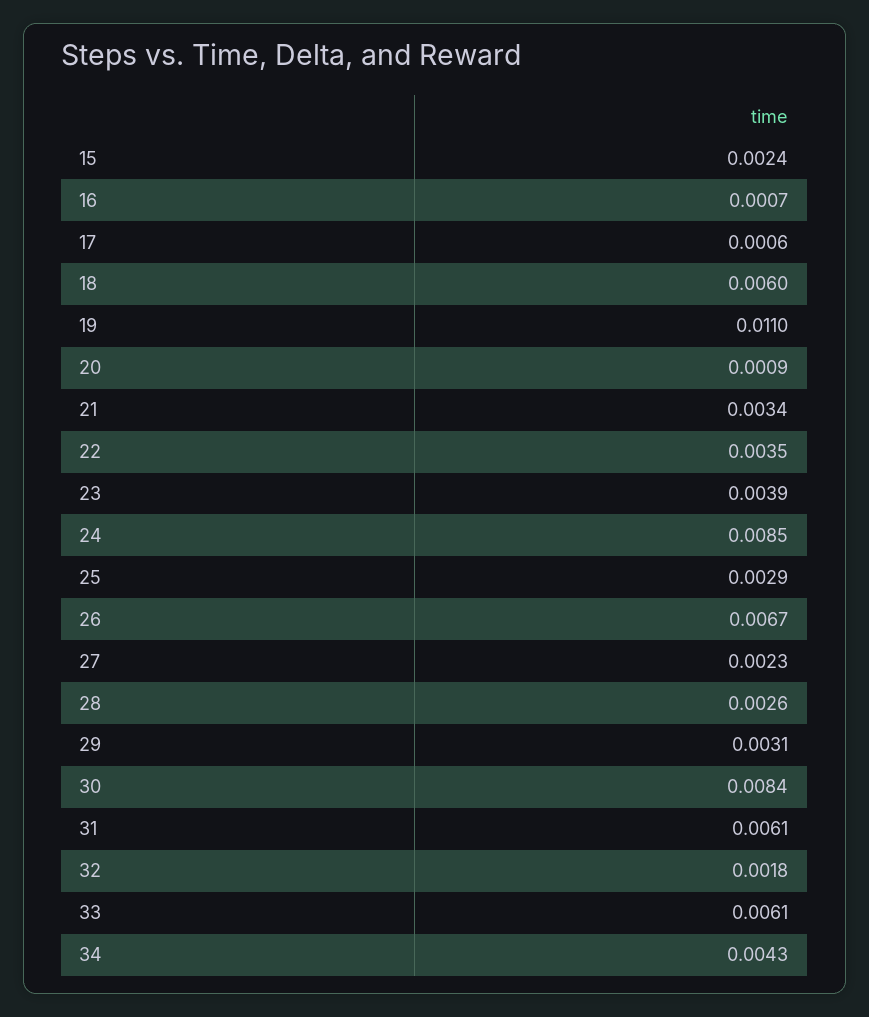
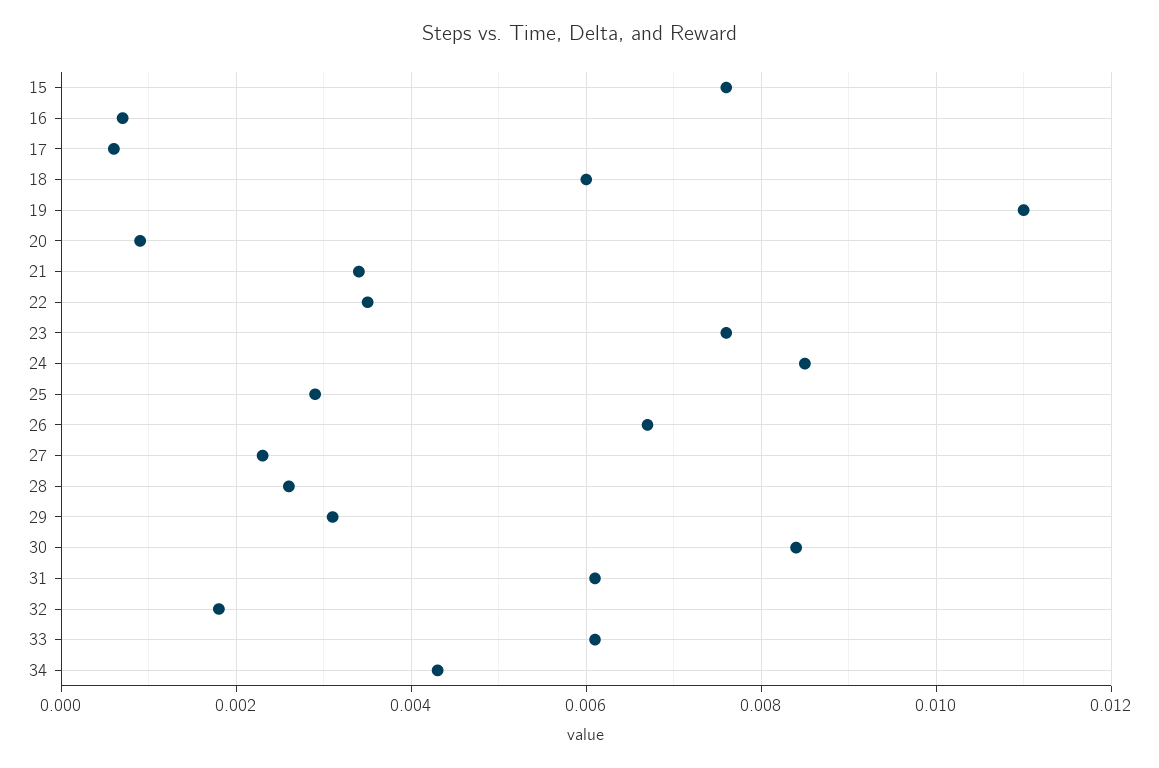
  {
-   "15": 0.0024,
+   "15": 0.0075,
    "16": 0.0007,
    "17": 0.0006,
    "18": 0.006,
    "19": 0.011,
    "20": 0.0009,
    "21": 0.0034,
    "22": 0.0035,
-   "23": 0.0039,
+   "23": 0.0075,
    "24": 0.0085,
    "25": 0.0029,
    "26": 0.0067,
    "27": 0.0023,
    "28": 0.0026,
    "29": 0.0031,
    "30": 0.0084,
    "31": 0.0061,
    "32": 0.0018,
    "33": 0.0061,
    "34": 0.0043
  }

